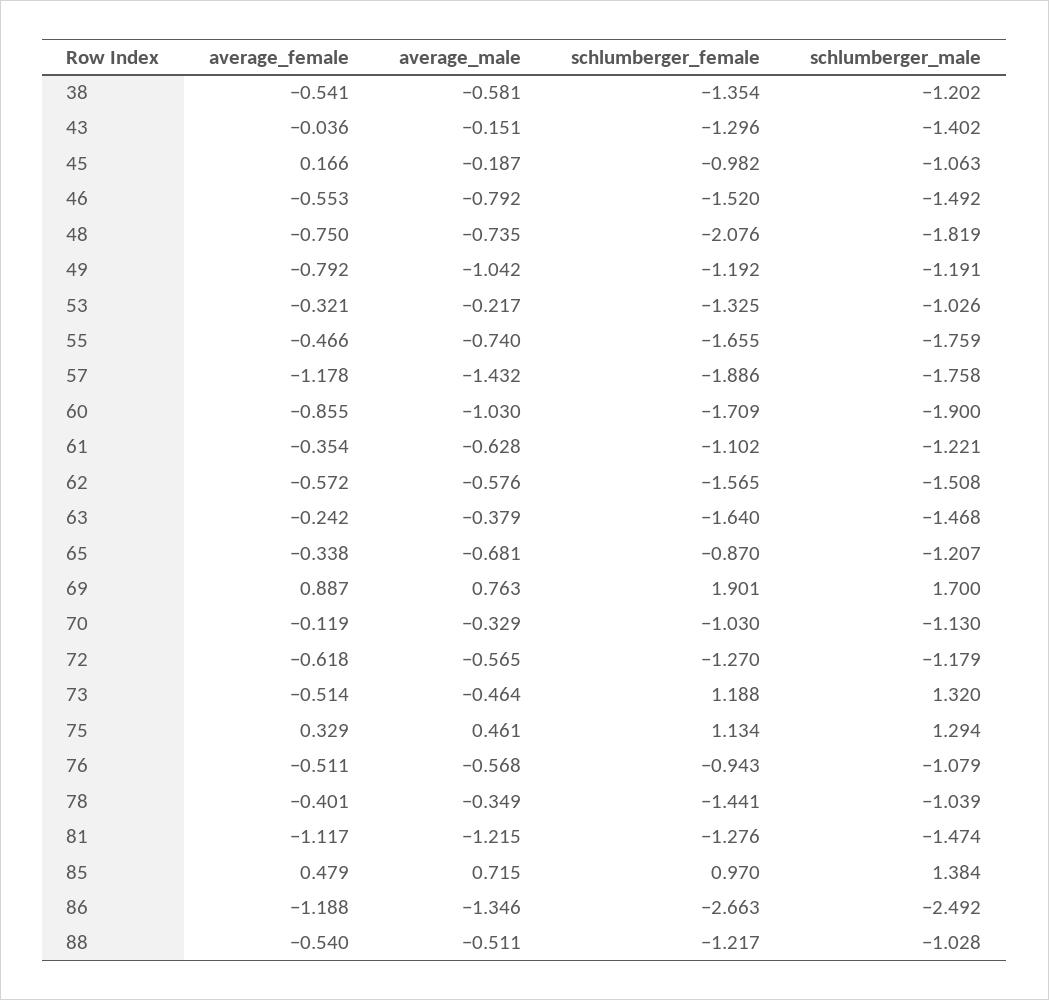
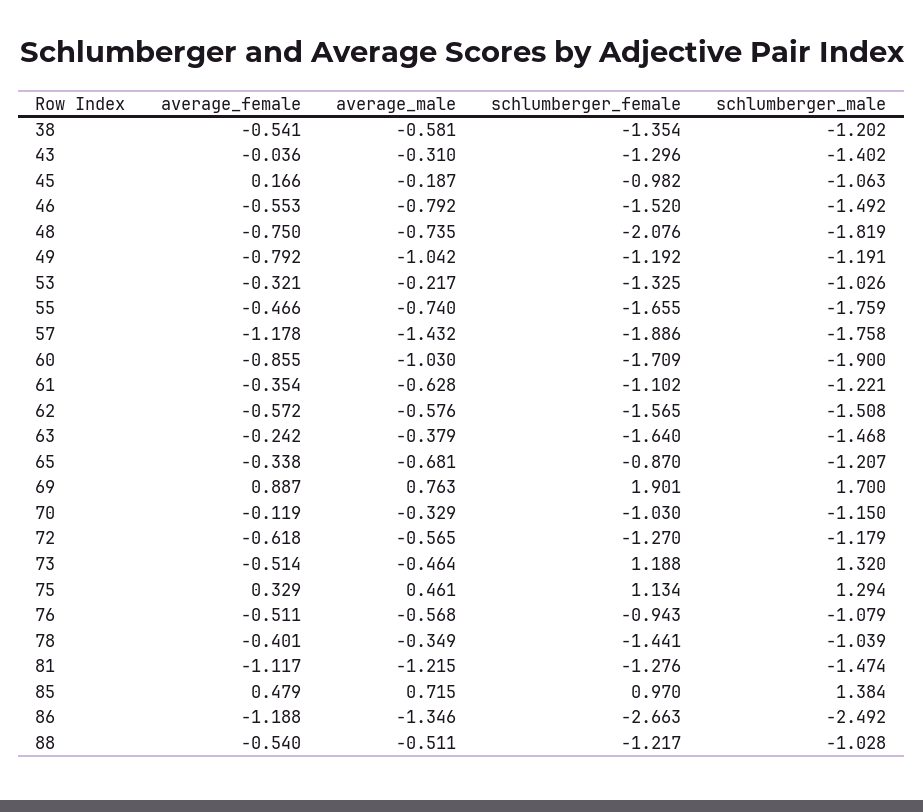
  {
    "average_female": {
      "38": -0.541,
      "43": -0.036,
      "45": 0.166,
      "46": -0.553,
      "48": -0.75,
      "49": -0.792,
      "53": -0.321,
      "55": -0.466,
      "57": -1.178,
      "60": -0.855,
      "61": -0.354,
      "62": -0.572,
      "63": -0.242,
      "65": -0.338,
      "69": 0.887,
      "70": -0.119,
      "72": -0.618,
      "73": -0.514,
      "75": 0.329,
      "76": -0.511,
      "78": -0.401,
      "81": -1.117,
      "85": 0.479,
      "86": -1.188,
      "88": -0.54
    },
    "average_male": {
      "38": -0.581,
-     "43": -0.151,
+     "43": -0.31,
      "45": -0.187,
      "46": -0.792,
      "48": -0.735,
      "49": -1.042,
      "53": -0.217,
      "55": -0.74,
      "57": -1.432,
      "60": -1.03,
      "61": -0.628,
      "62": -0.576,
      "63": -0.379,
      "65": -0.681,
      "69": 0.763,
      "70": -0.329,
      "72": -0.565,
      "73": -0.464,
      "75": 0.461,
      "76": -0.568,
      "78": -0.349,
      "81": -1.215,
      "85": 0.715,
      "86": -1.346,
      "88": -0.511
    },
    "schlumberger_female": {
      "38": -1.354,
      "43": -1.296,
      "45": -0.982,
      "46": -1.52,
      "48": -2.076,
      "49": -1.192,
      "53": -1.325,
      "55": -1.655,
      "57": -1.886,
      "60": -1.709,
      "61": -1.102,
      "62": -1.565,
      "63": -1.64,
      "65": -0.87,
      "69": 1.901,
      "70": -1.03,
      "72": -1.27,
      "73": 1.188,
      "75": 1.134,
      "76": -0.943,
      "78": -1.441,
      "81": -1.276,
      "85": 0.97,
      "86": -2.663,
      "88": -1.217
    },
    "schlumberger_male": {
      "38": -1.202,
      "43": -1.402,
      "45": -1.063,
      "46": -1.492,
      "48": -1.819,
      "49": -1.191,
      "53": -1.026,
      "55": -1.759,
      "57": -1.758,
      "60": -1.9,
      "61": -1.221,
      "62": -1.508,
      "63": -1.468,
      "65": -1.207,
      "69": 1.7,
-     "70": -1.13,
+     "70": -1.15,
      "72": -1.179,
      "73": 1.32,
      "75": 1.294,
      "76": -1.079,
      "78": -1.039,
      "81": -1.474,
      "85": 1.384,
      "86": -2.492,
      "88": -1.028
    }
  }

